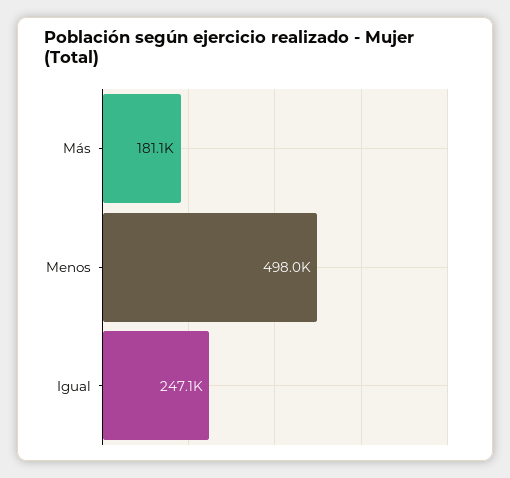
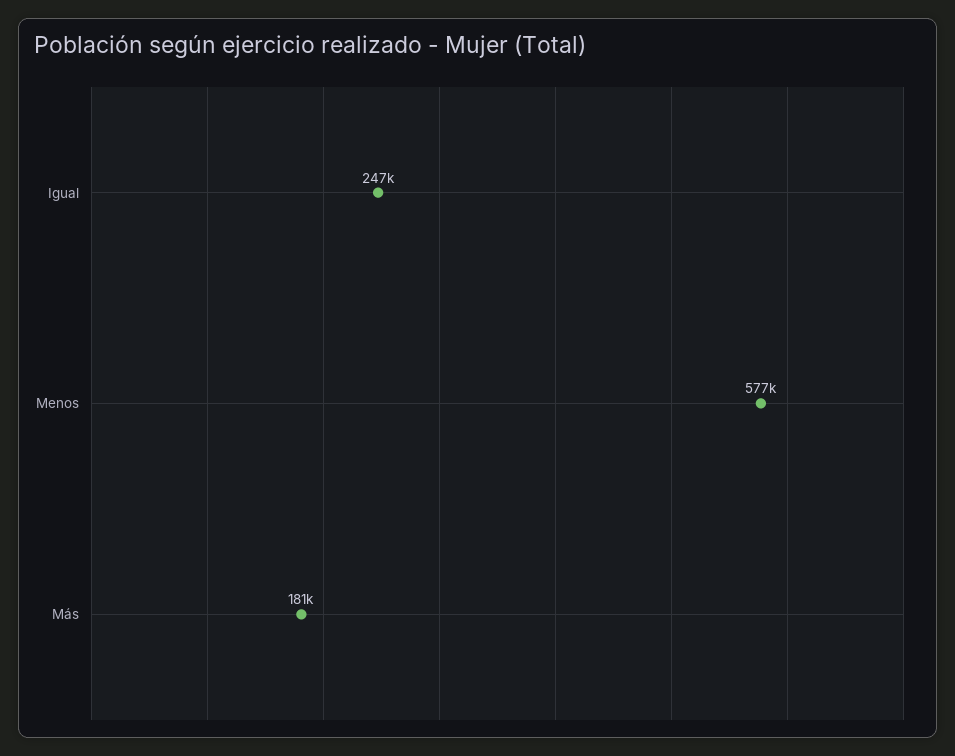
  {
    "Más": 181100,
-   "Menos": 498000,
+   "Menos": 577000,
    "Igual": 247100
  }

